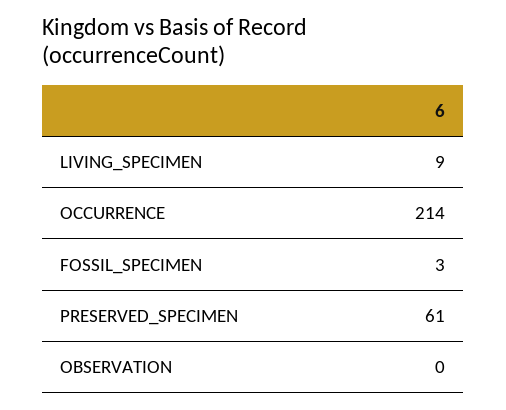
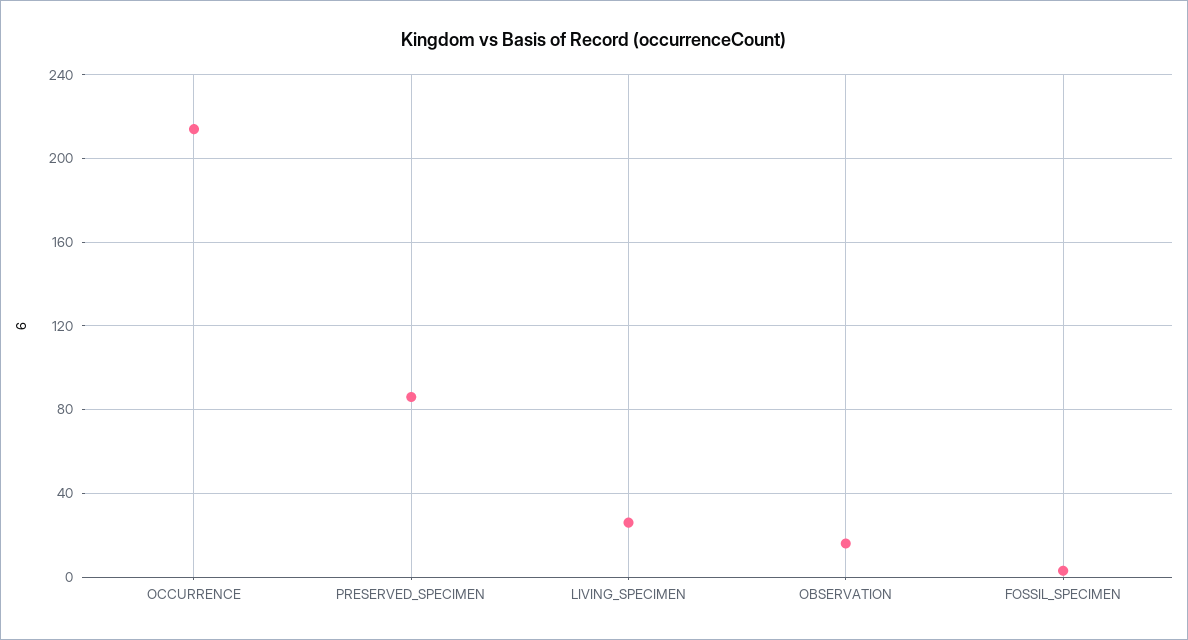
  {
-   "LIVING_SPECIMEN": 9,
+   "LIVING_SPECIMEN": 25,
    "OCCURRENCE": 214,
    "FOSSIL_SPECIMEN": 3,
-   "PRESERVED_SPECIMEN": 61,
+   "PRESERVED_SPECIMEN": 85,
-   "OBSERVATION": 0
+   "OBSERVATION": 15
  }

